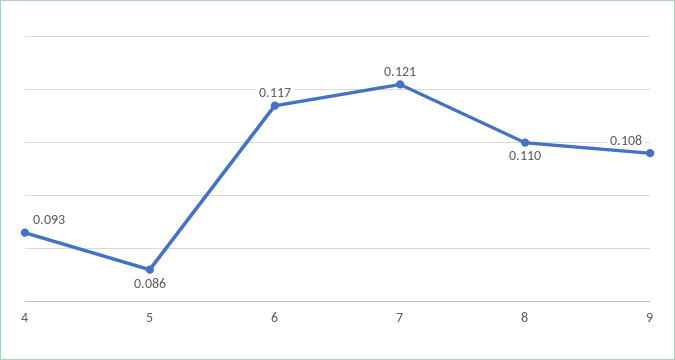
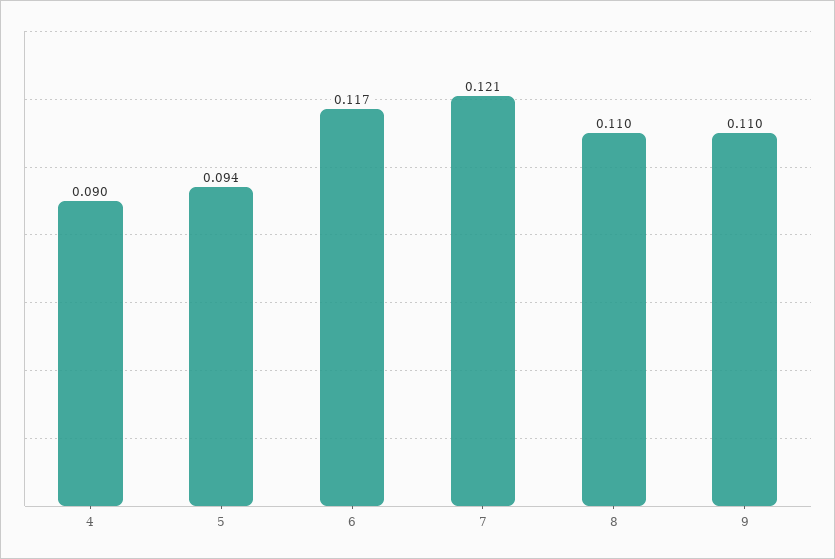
  {
-   "4": 0.093,
+   "4": 0.09,
-   "5": 0.086,
+   "5": 0.094,
    "6": 0.117,
    "7": 0.121,
    "8": 0.11,
-   "9": 0.108
+   "9": 0.11
  }

